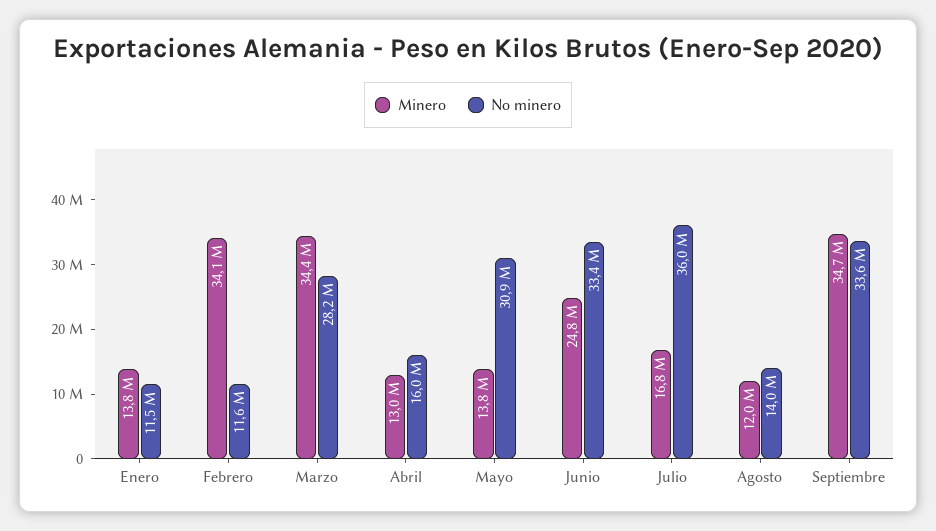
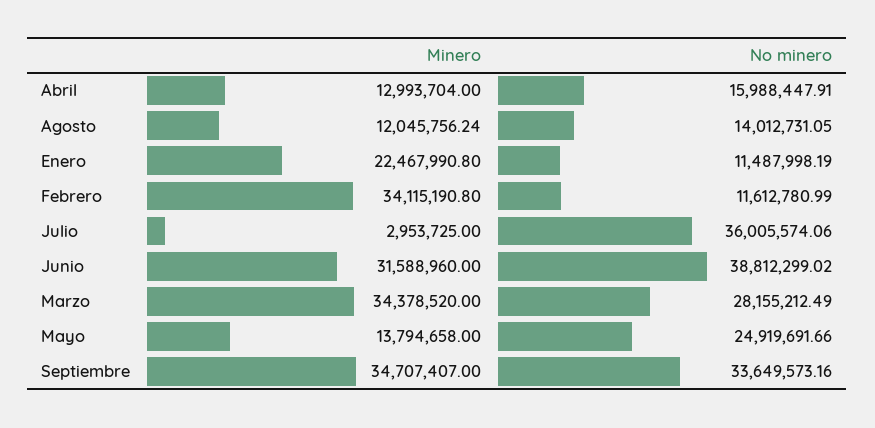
  {
    "Minero": {
-     "Enero": 13800000,
+     "Enero": 22467990.8,
      "Febrero": 34115190.8,
      "Marzo": 34378520,
      "Abril": 12993704,
      "Mayo": 13794658,
-     "Junio": 24800000,
+     "Junio": 31588960,
-     "Julio": 16800000,
+     "Julio": 2953725,
      "Agosto": 12045756.24,
      "Septiembre": 34707407
    },
    "No minero": {
      "Enero": 11487998.19,
      "Febrero": 11612780.99,
      "Marzo": 28155212.49,
      "Abril": 15988447.91,
-     "Mayo": 30900000,
+     "Mayo": 24919691.66,
-     "Junio": 33400000,
+     "Junio": 38812299.02,
      "Julio": 36005574.06,
      "Agosto": 14012731.05,
      "Septiembre": 33649573.16
    }
  }

